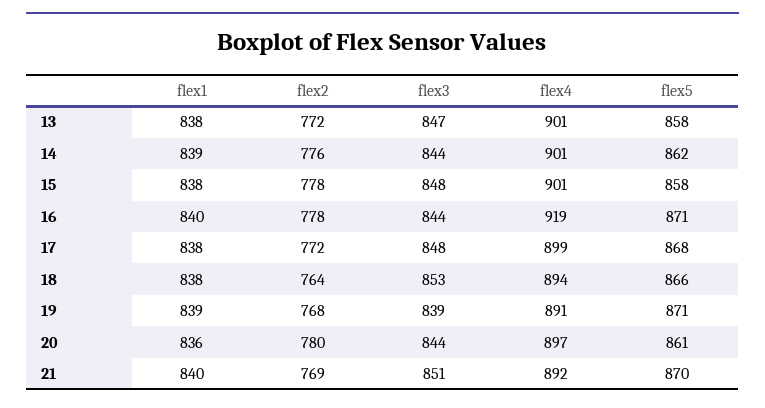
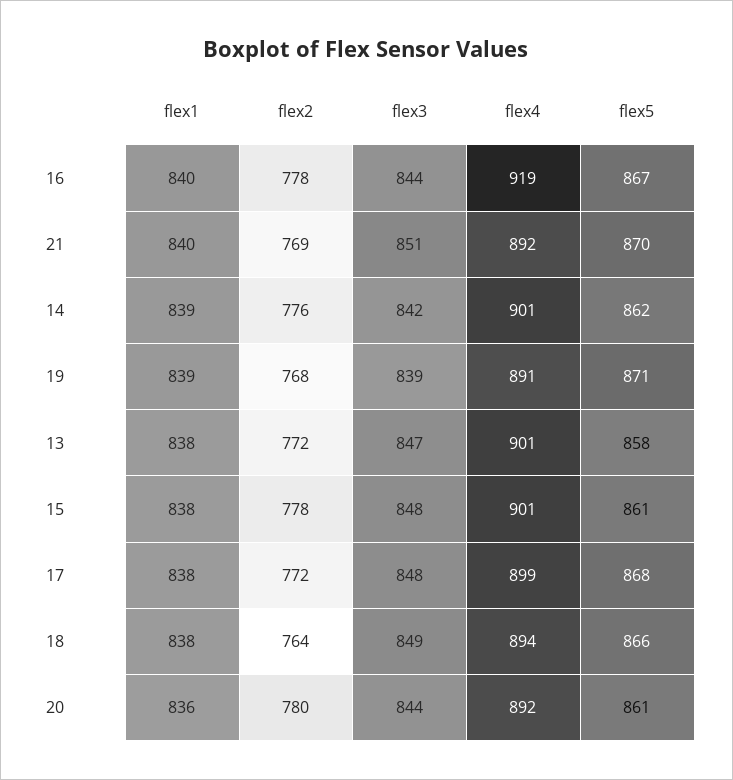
  {
    "flex1": {
      "13": 838,
      "14": 839,
      "15": 838,
      "16": 840,
      "17": 838,
      "18": 838,
      "19": 839,
      "20": 836,
      "21": 840
    },
    "flex2": {
      "13": 772,
      "14": 776,
      "15": 778,
      "16": 778,
      "17": 772,
      "18": 764,
      "19": 768,
      "20": 780,
      "21": 769
    },
    "flex3": {
      "13": 847,
-     "14": 844,
+     "14": 842,
      "15": 848,
      "16": 844,
      "17": 848,
-     "18": 853,
+     "18": 849,
      "19": 839,
      "20": 844,
      "21": 851
    },
    "flex4": {
      "13": 901,
      "14": 901,
      "15": 901,
      "16": 919,
      "17": 899,
      "18": 894,
      "19": 891,
-     "20": 897,
+     "20": 892,
      "21": 892
    },
    "flex5": {
      "13": 858,
      "14": 862,
-     "15": 858,
+     "15": 861,
-     "16": 871,
+     "16": 867,
      "17": 868,
      "18": 866,
      "19": 871,
      "20": 861,
      "21": 870
    }
  }

